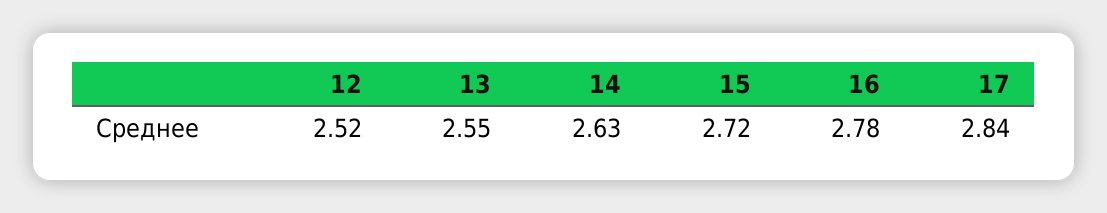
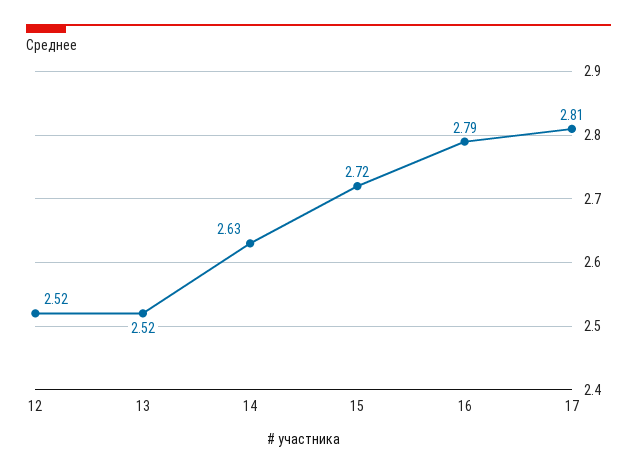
  {
    "12": 2.52,
-   "13": 2.55,
+   "13": 2.52,
    "14": 2.63,
    "15": 2.72,
-   "16": 2.78,
+   "16": 2.79,
-   "17": 2.84
+   "17": 2.81
  }

